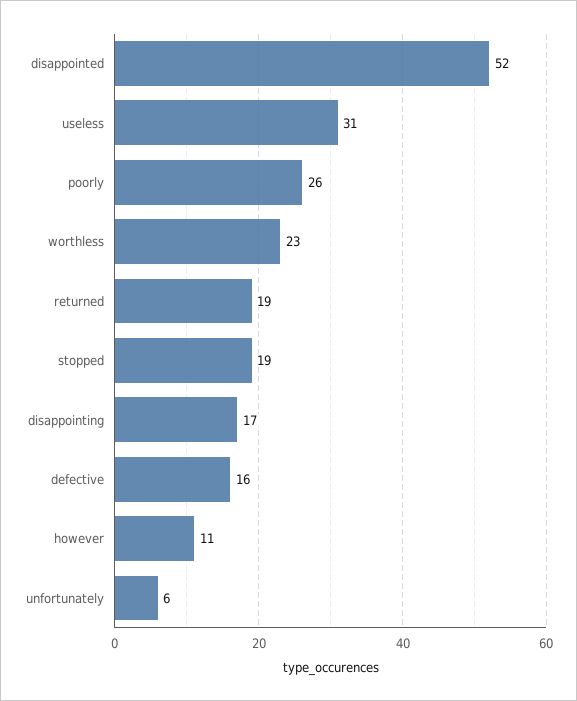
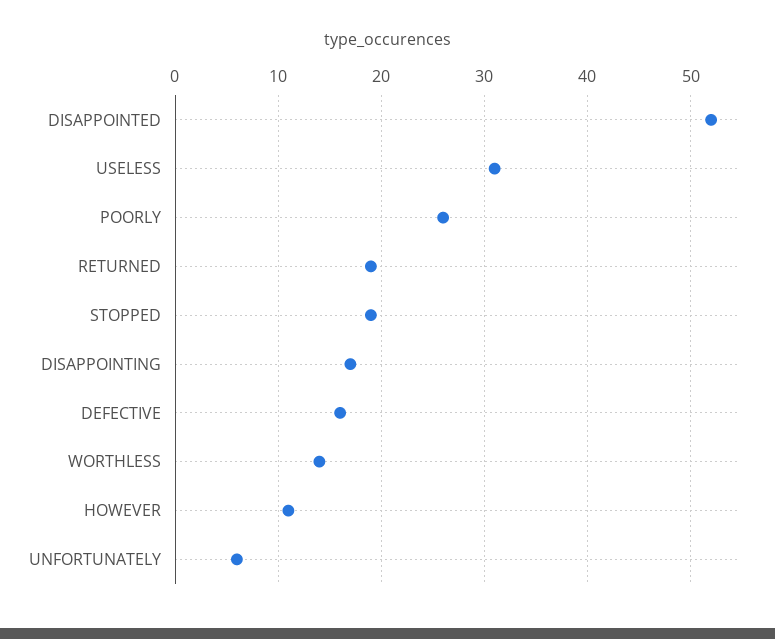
  {
    "disappointed": 52,
    "useless": 31,
    "poorly": 26,
-   "worthless": 23,
+   "worthless": 14,
    "returned": 19,
    "stopped": 19,
    "disappointing": 17,
    "defective": 16,
    "however": 11,
    "unfortunately": 6
  }

